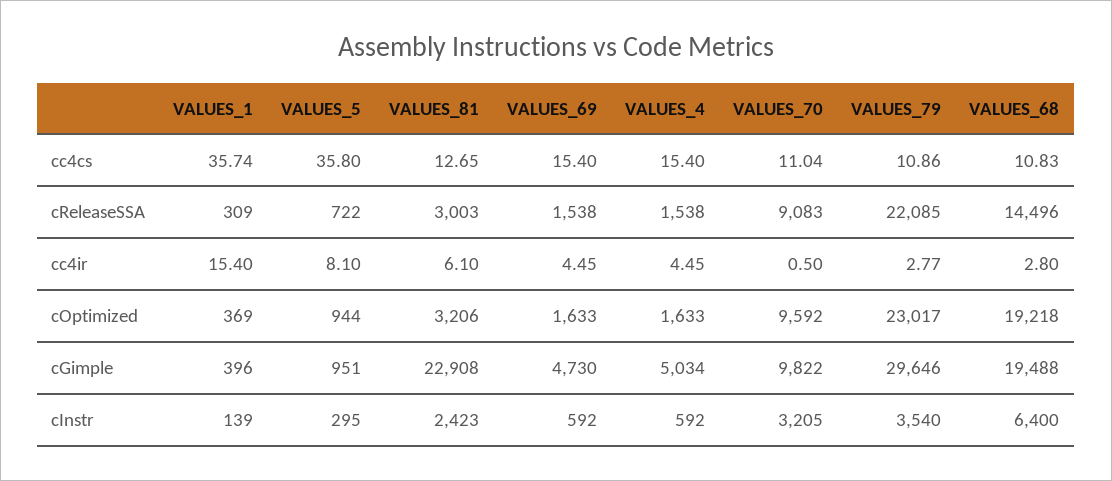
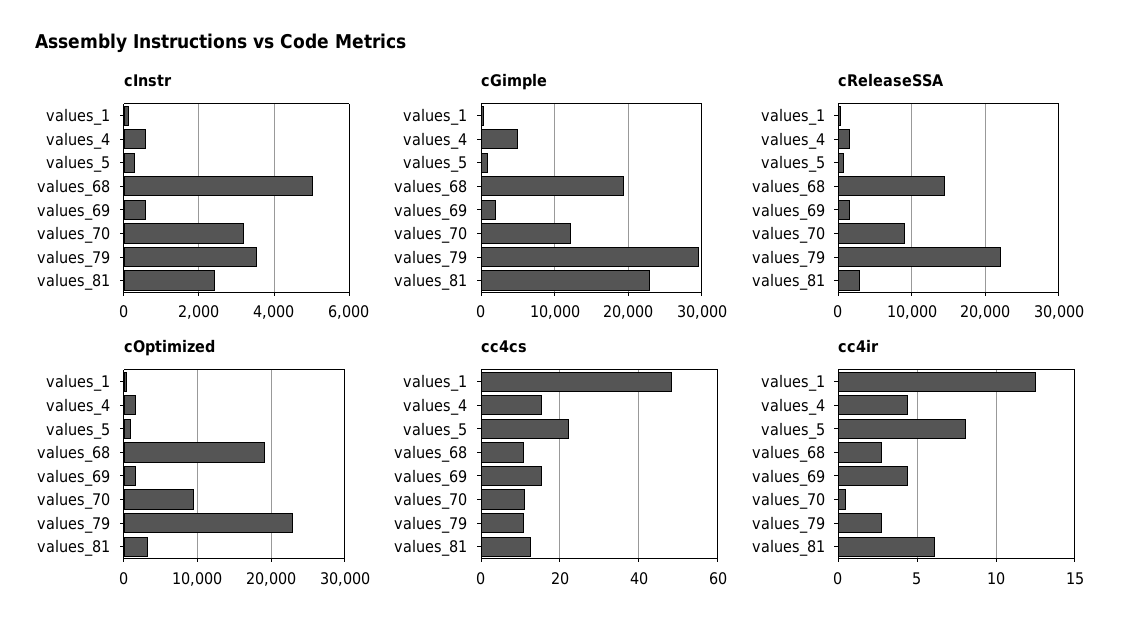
  {
    "cc4cs": {
-     "VALUES_1": 35.74,
+     "VALUES_1": 48,
-     "VALUES_5": 35.8,
+     "VALUES_5": 22,
      "VALUES_81": 12.65,
      "VALUES_69": 15.4,
      "VALUES_4": 15.4,
      "VALUES_70": 11.04,
      "VALUES_79": 10.86,
      "VALUES_68": 10.83
    },
    "cReleaseSSA": {
      "VALUES_1": 309,
      "VALUES_5": 722,
      "VALUES_81": 3003,
      "VALUES_69": 1538,
      "VALUES_4": 1538,
      "VALUES_70": 9083,
      "VALUES_79": 22085,
      "VALUES_68": 14496
    },
    "cc4ir": {
-     "VALUES_1": 15.4,
+     "VALUES_1": 12.5,
      "VALUES_5": 8.1,
      "VALUES_81": 6.1,
      "VALUES_69": 4.45,
      "VALUES_4": 4.45,
      "VALUES_70": 0.5,
      "VALUES_79": 2.77,
      "VALUES_68": 2.8
    },
    "cOptimized": {
      "VALUES_1": 369,
      "VALUES_5": 944,
      "VALUES_81": 3206,
      "VALUES_69": 1633,
      "VALUES_4": 1633,
      "VALUES_70": 9592,
      "VALUES_79": 23017,
      "VALUES_68": 19218
    },
    "cGimple": {
      "VALUES_1": 396,
      "VALUES_5": 951,
      "VALUES_81": 22908,
-     "VALUES_69": 4730,
+     "VALUES_69": 2000,
      "VALUES_4": 5034,
-     "VALUES_70": 9822,
+     "VALUES_70": 12000,
      "VALUES_79": 29646,
      "VALUES_68": 19488
    },
    "cInstr": {
      "VALUES_1": 139,
      "VALUES_5": 295,
      "VALUES_81": 2423,
      "VALUES_69": 592,
      "VALUES_4": 592,
      "VALUES_70": 3205,
      "VALUES_79": 3540,
-     "VALUES_68": 6400
+     "VALUES_68": 5000
    }
  }

